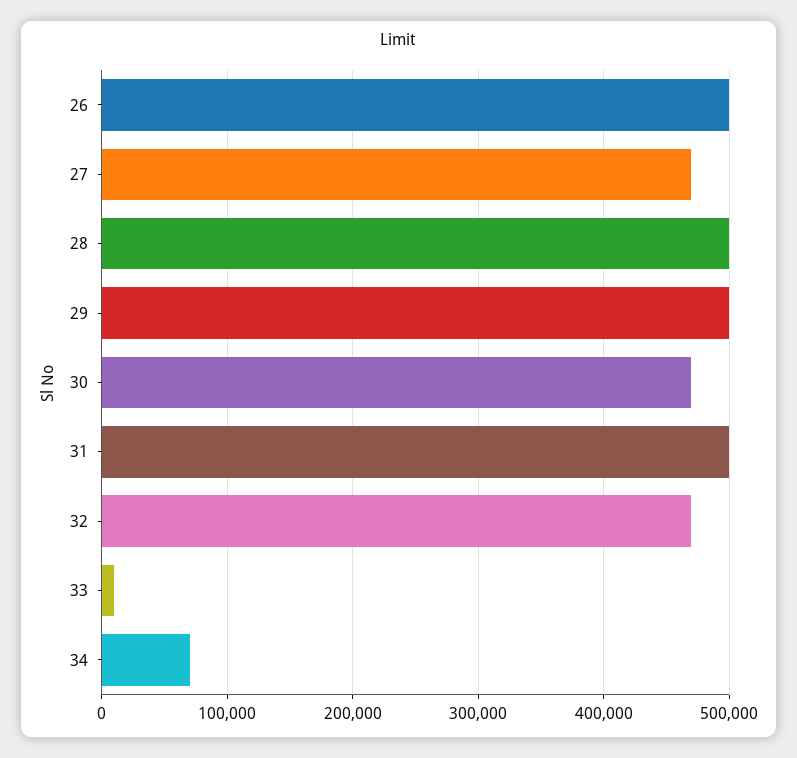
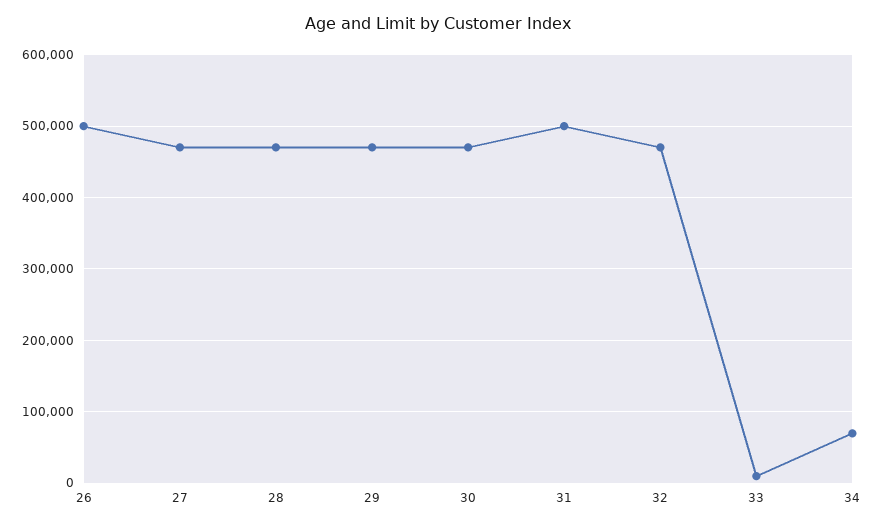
  {
    "26": 500000,
    "27": 470000,
-   "28": 500000,
+   "28": 470000,
-   "29": 500000,
+   "29": 470000,
    "30": 470000,
    "31": 500000,
    "32": 470000,
    "33": 10000,
    "34": 70000
  }

